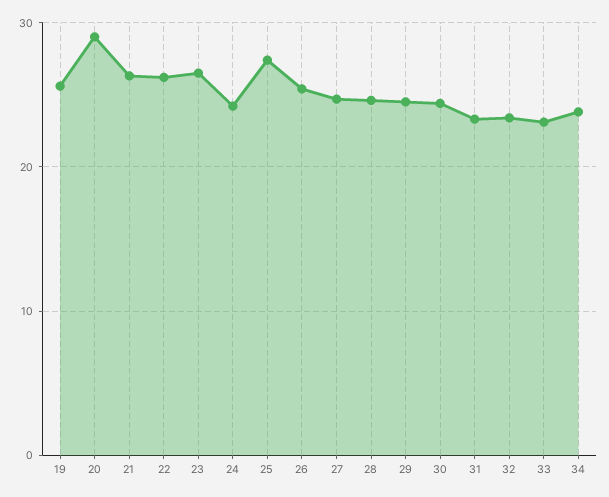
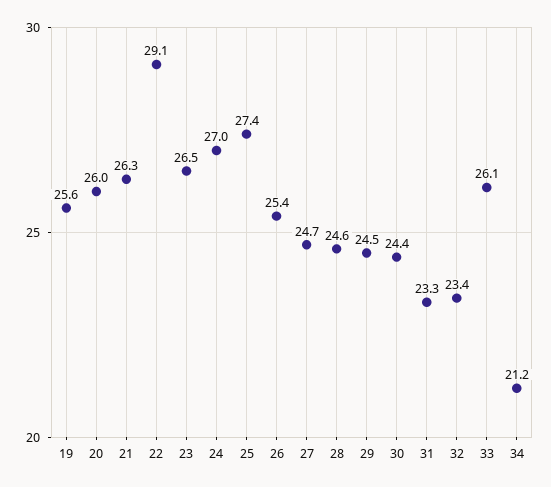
  {
    "19": 25.6,
-   "20": 29,
+   "20": 26,
    "21": 26.3,
-   "22": 26,
+   "22": 29.1,
    "23": 26.5,
-   "24": 24,
+   "24": 27,
    "25": 27.4,
    "26": 25.4,
    "27": 24.7,
    "28": 24.6,
    "29": 24.5,
    "30": 24.4,
    "31": 23.3,
    "32": 23.4,
-   "33": 23,
+   "33": 26.1,
-   "34": 24
+   "34": 21.2
  }

